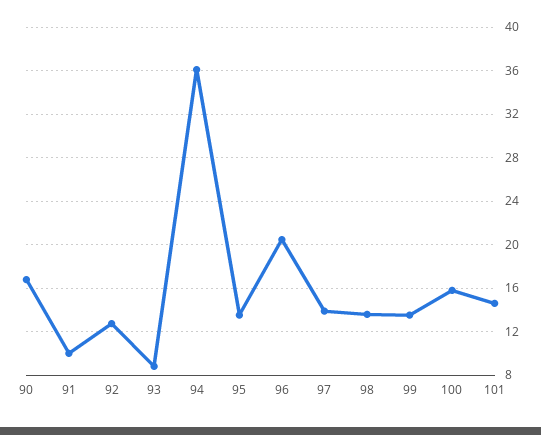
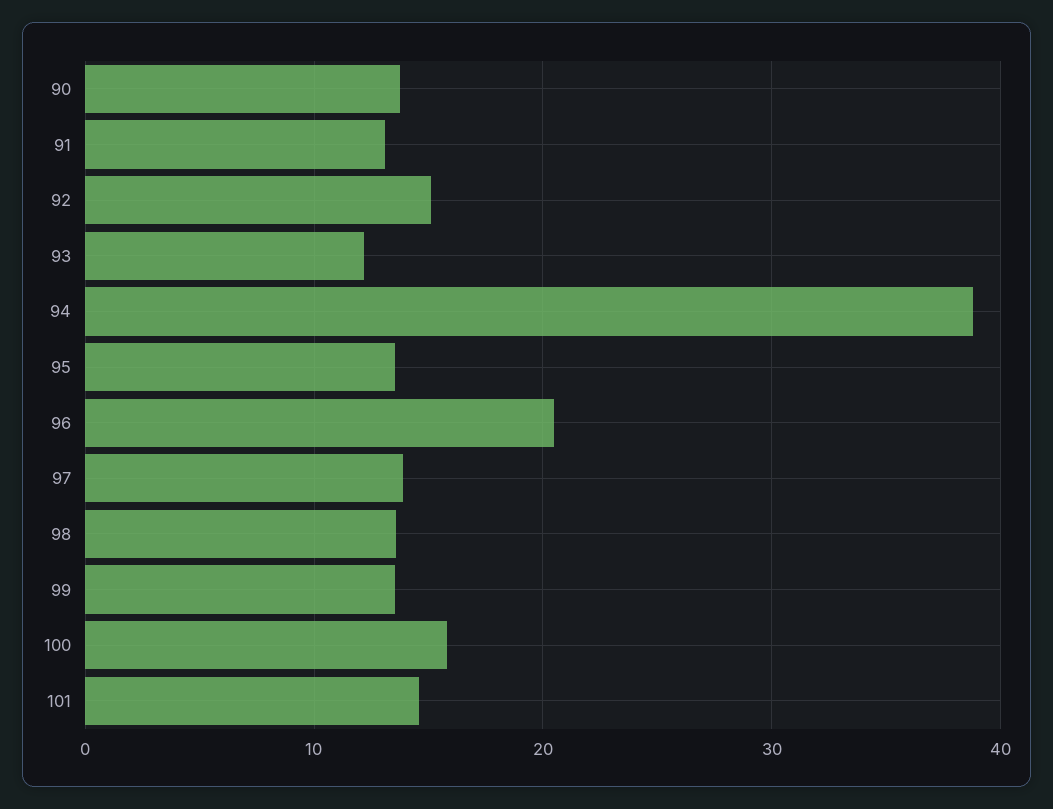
  {
-   "90": 17,
+   "90": 14,
-   "91": 10,
+   "91": 13,
-   "92": 13,
+   "92": 15,
-   "93": 9,
+   "93": 12,
-   "94": 36,
+   "94": 39,
    "95": 14,
    "96": 20,
    "97": 14,
    "98": 14,
    "99": 14,
    "100": 16,
    "101": 15
  }

